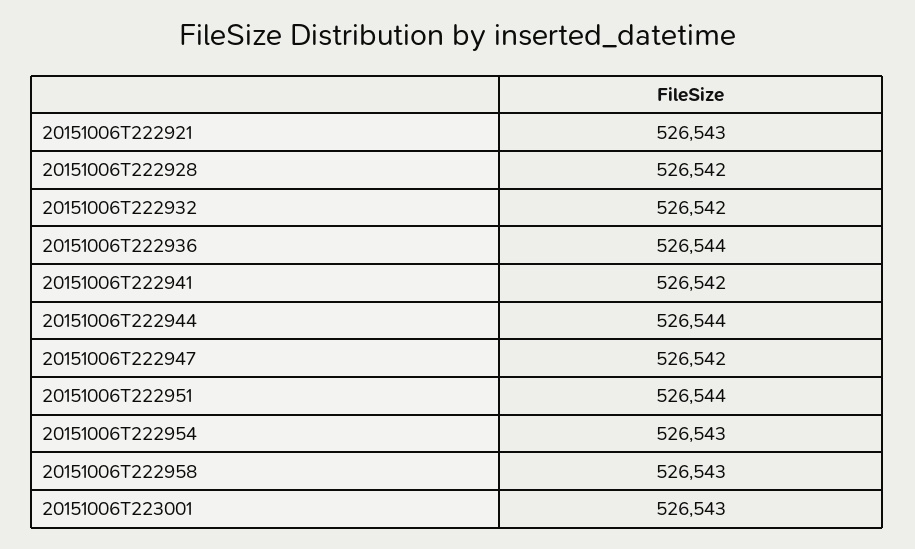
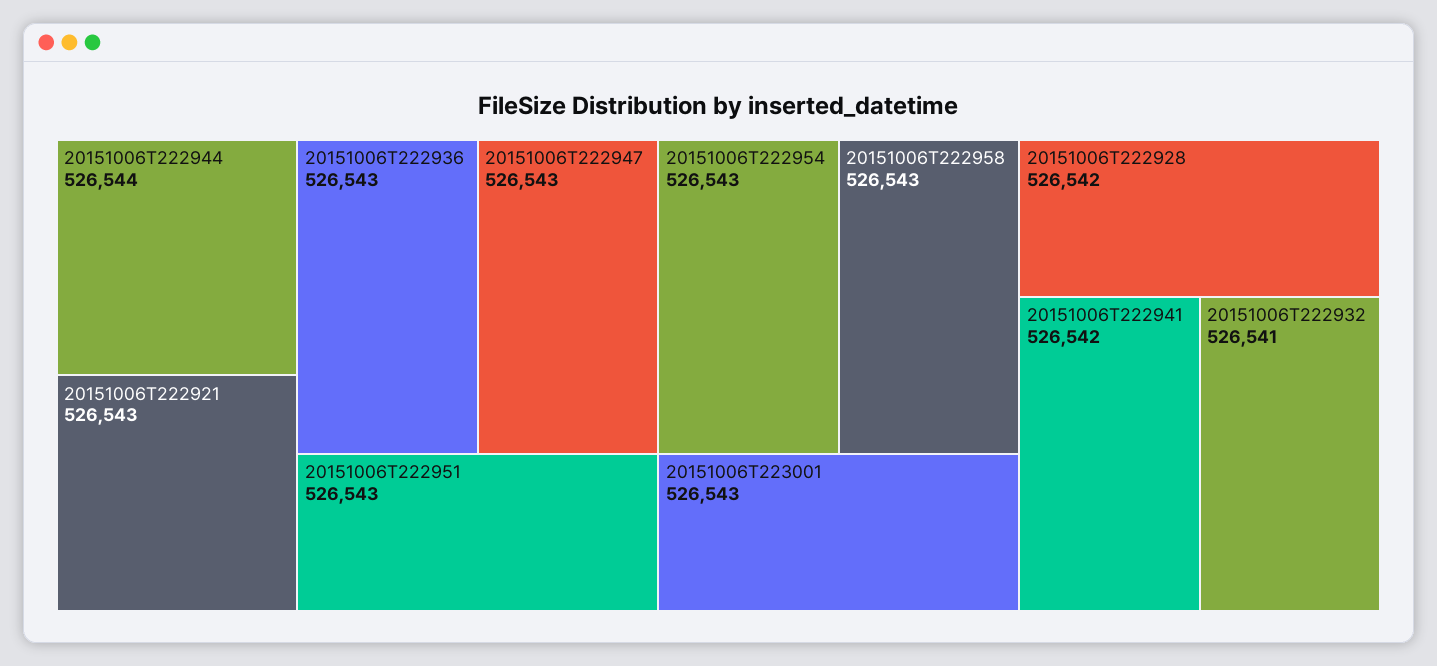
  {
    "20151006T222921": 526543,
    "20151006T222928": 526542,
-   "20151006T222932": 526542,
+   "20151006T222932": 526541,
-   "20151006T222936": 526544,
+   "20151006T222936": 526543,
    "20151006T222941": 526542,
    "20151006T222944": 526544,
-   "20151006T222947": 526542,
+   "20151006T222947": 526543,
-   "20151006T222951": 526544,
+   "20151006T222951": 526543,
    "20151006T222954": 526543,
    "20151006T222958": 526543,
    "20151006T223001": 526543
  }

